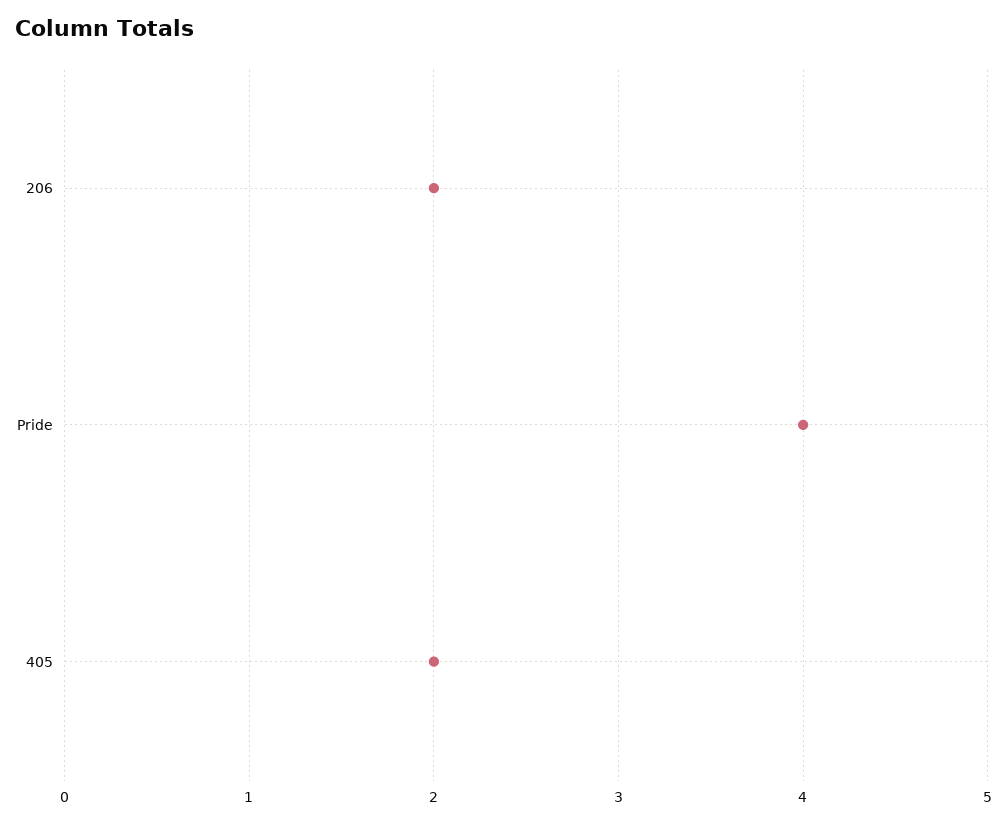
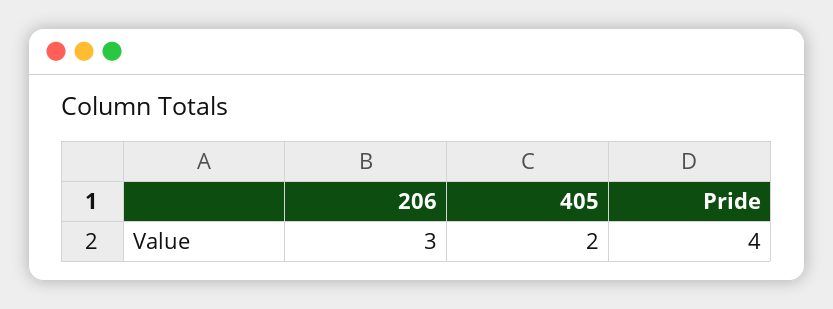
  {
-   "206": 2,
+   "206": 3,
    "Pride": 4,
    "405": 2
  }

